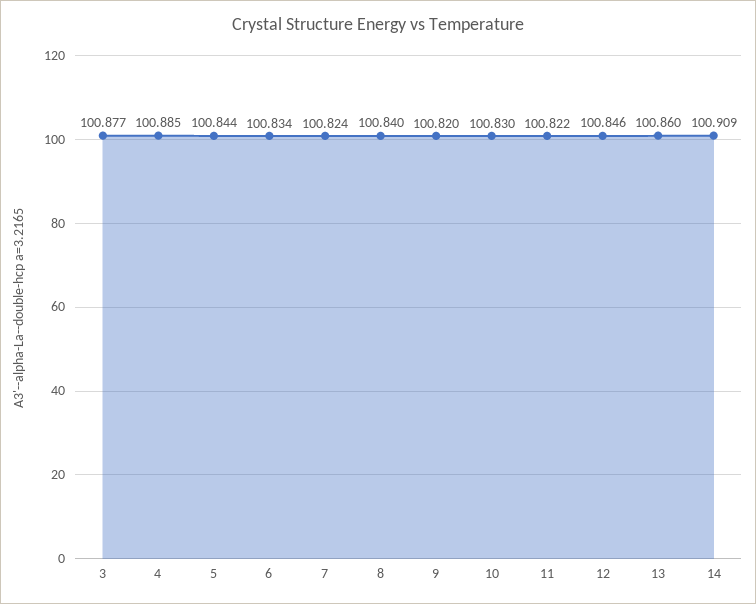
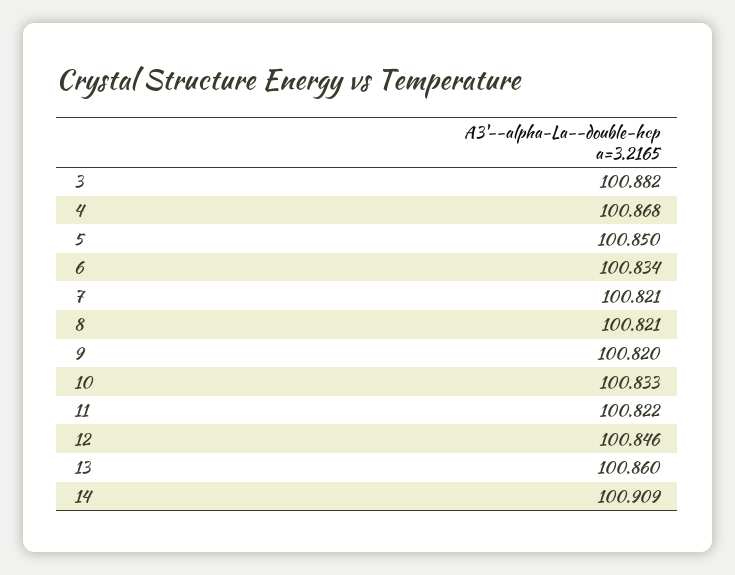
  {
-   "3": 100.877,
+   "3": 100.882,
-   "4": 100.885,
+   "4": 100.868,
-   "5": 100.844,
+   "5": 100.85,
    "6": 100.834,
-   "7": 100.824,
+   "7": 100.821,
-   "8": 100.84,
+   "8": 100.821,
    "9": 100.82,
-   "10": 100.83,
+   "10": 100.833,
    "11": 100.822,
    "12": 100.846,
    "13": 100.86,
    "14": 100.909
  }

